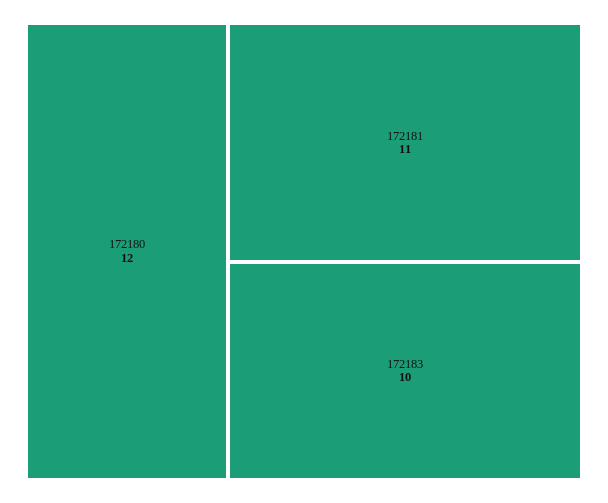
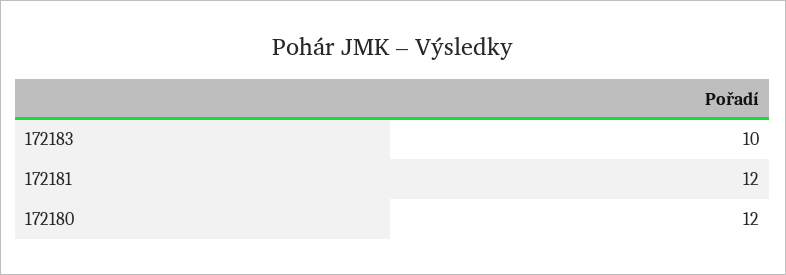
  {
    "172180": 12,
-   "172181": 11,
+   "172181": 12,
    "172183": 10
  }

